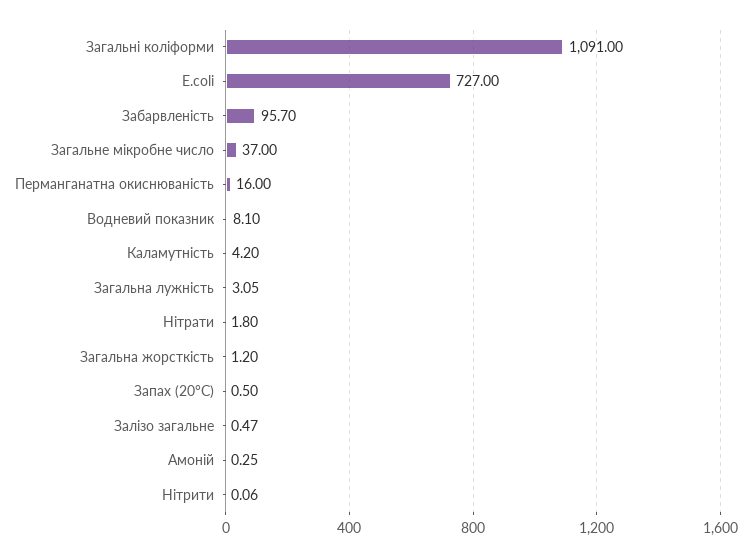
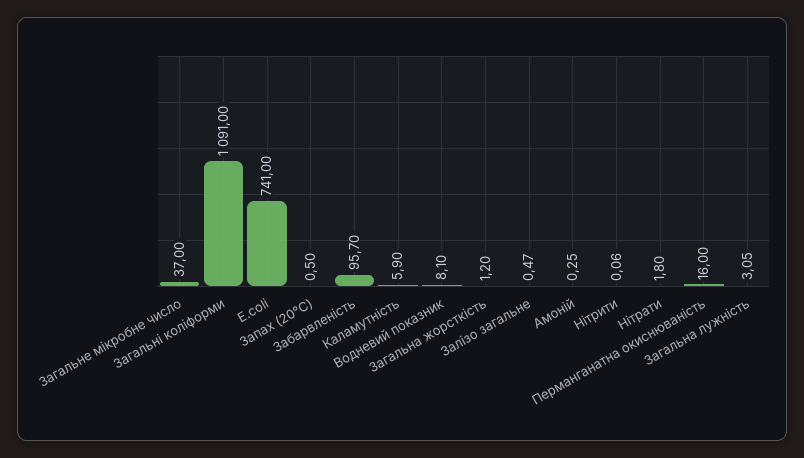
  {
    "Загальні коліформи": 1091,
-   "E.coli": 727,
+   "E.coli": 741,
    "Забарвленість": 95.7,
    "Загальне мікробне число": 37,
    "Перманганатна окиснюваність": 16,
    "Водневий показник": 8.1,
-   "Каламутність": 4.2,
+   "Каламутність": 5.9,
    "Загальна лужність": 3.05,
    "Нітрати": 1.8,
    "Загальна жорсткість": 1.2,
    "Запах (20°C)": 0.5,
    "Залізо загальне": 0.47,
    "Амоній": 0.25,
    "Нітрити": 0.06
  }

